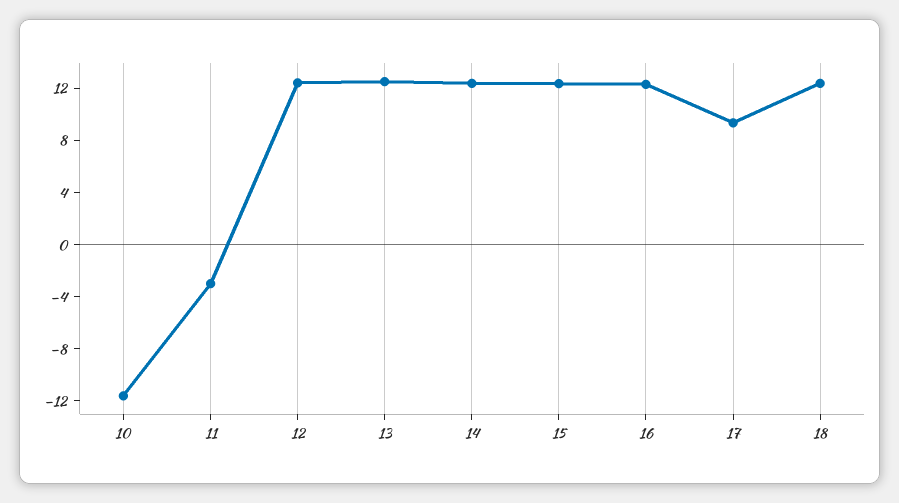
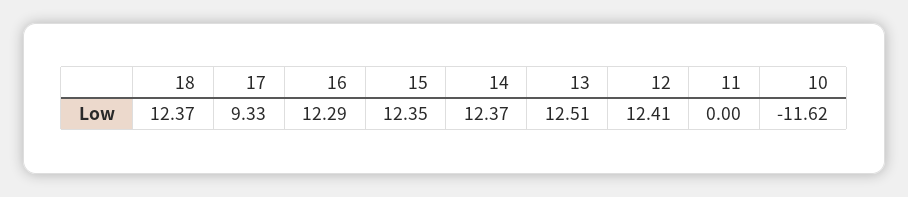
  {
    "10": -11.62,
-   "11": -3,
+   "11": 0,
    "12": 12.41,
    "13": 12.51,
    "14": 12.37,
    "15": 12.35,
    "16": 12.29,
    "17": 9.33,
    "18": 12.37
  }

